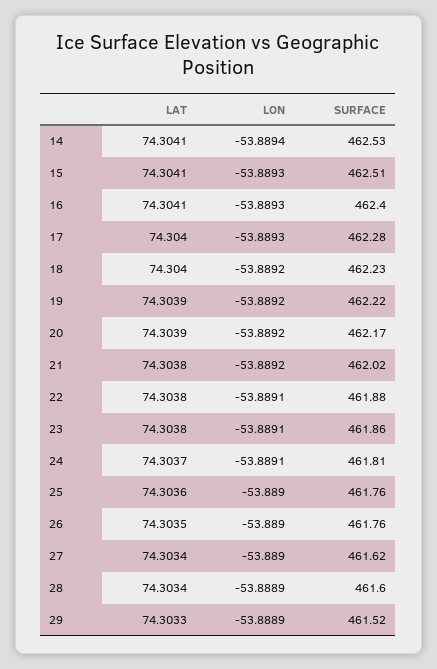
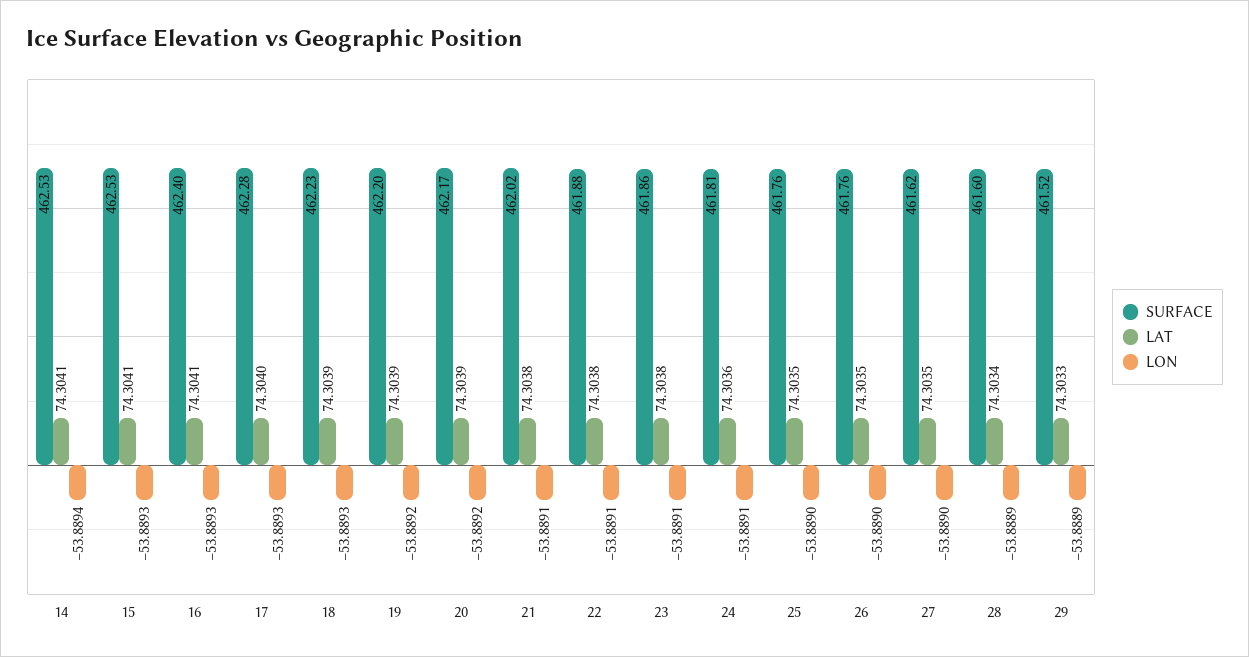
  {
    "LAT": {
      "14": 74.3041,
      "15": 74.3041,
      "16": 74.3041,
      "17": 74.304,
-     "18": 74.304,
+     "18": 74.3039,
      "19": 74.3039,
      "20": 74.3039,
      "21": 74.3038,
      "22": 74.3038,
      "23": 74.3038,
-     "24": 74.3037,
+     "24": 74.3036,
-     "25": 74.3036,
+     "25": 74.3035,
      "26": 74.3035,
-     "27": 74.3034,
+     "27": 74.3035,
      "28": 74.3034,
      "29": 74.3033
    },
    "LON": {
      "14": -53.8894,
      "15": -53.8893,
      "16": -53.8893,
      "17": -53.8893,
-     "18": -53.8892,
+     "18": -53.8893,
      "19": -53.8892,
      "20": -53.8892,
-     "21": -53.8892,
+     "21": -53.8891,
      "22": -53.8891,
      "23": -53.8891,
      "24": -53.8891,
      "25": -53.889,
      "26": -53.889,
      "27": -53.889,
      "28": -53.8889,
      "29": -53.8889
    },
    "SURFACE": {
      "14": 462.53,
-     "15": 462.51,
+     "15": 462.53,
      "16": 462.4,
      "17": 462.28,
      "18": 462.23,
-     "19": 462.22,
+     "19": 462.2,
      "20": 462.17,
      "21": 462.02,
      "22": 461.88,
      "23": 461.86,
      "24": 461.81,
      "25": 461.76,
      "26": 461.76,
      "27": 461.62,
      "28": 461.6,
      "29": 461.52
    }
  }

